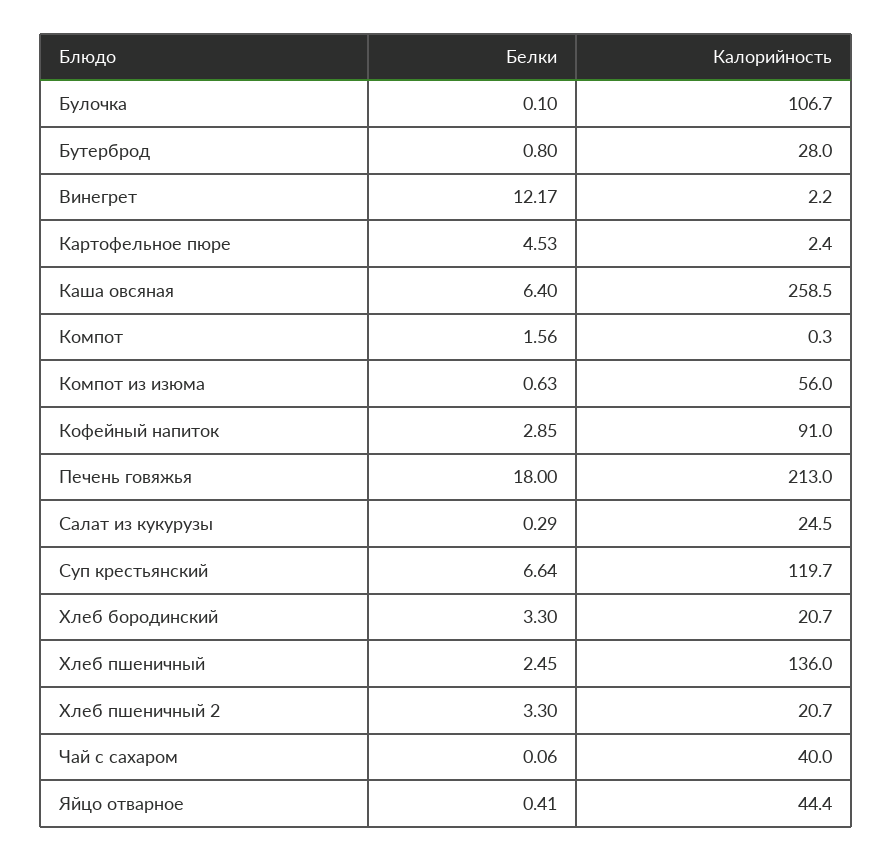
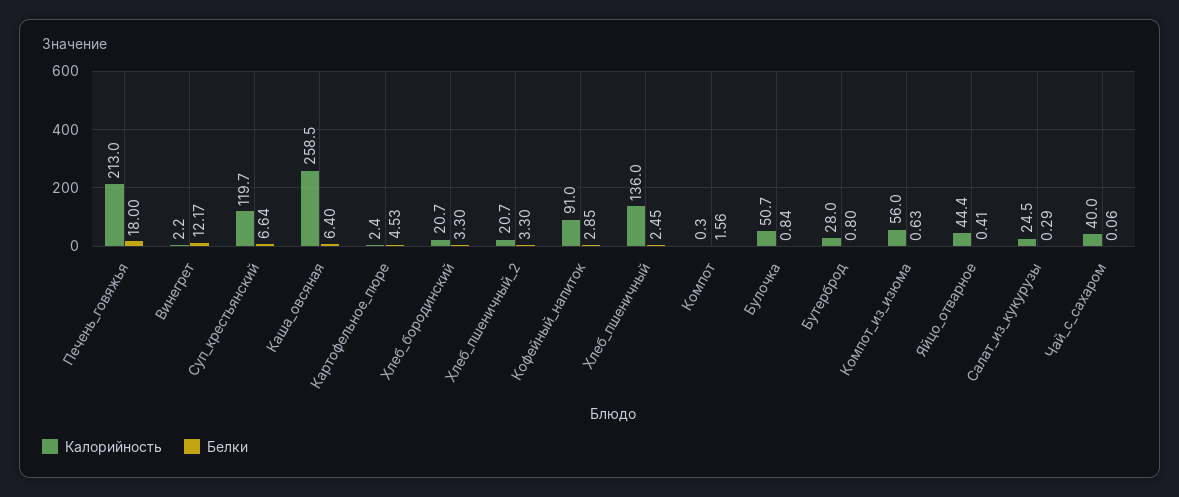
  {
    "Белки": {
-     "Булочка": 0.1,
+     "Булочка": 0.84,
      "Бутерброд": 0.8,
      "Винегрет": 12.17,
      "Картофельное пюре": 4.53,
      "Каша овсяная": 6.4,
      "Компот": 1.56,
      "Компот из изюма": 0.63,
      "Кофейный напиток": 2.85,
      "Печень говяжья": 18,
      "Салат из кукурузы": 0.29,
      "Суп крестьянский": 6.64,
      "Хлеб бородинский": 3.3,
      "Хлеб пшеничный": 2.45,
      "Хлеб пшеничный 2": 3.3,
      "Чай с сахаром": 0.06,
      "Яйцо отварное": 0.41
    },
    "Калорийность": {
-     "Булочка": 106.7,
+     "Булочка": 50.7,
      "Бутерброд": 28,
      "Винегрет": 2.2,
      "Картофельное пюре": 2.4,
      "Каша овсяная": 258.5,
      "Компот": 0.3,
      "Компот из изюма": 56,
      "Кофейный напиток": 91,
      "Печень говяжья": 213,
      "Салат из кукурузы": 24.5,
      "Суп крестьянский": 119.7,
      "Хлеб бородинский": 20.7,
      "Хлеб пшеничный": 136,
      "Хлеб пшеничный 2": 20.7,
      "Чай с сахаром": 40,
      "Яйцо отварное": 44.4
    }
  }

